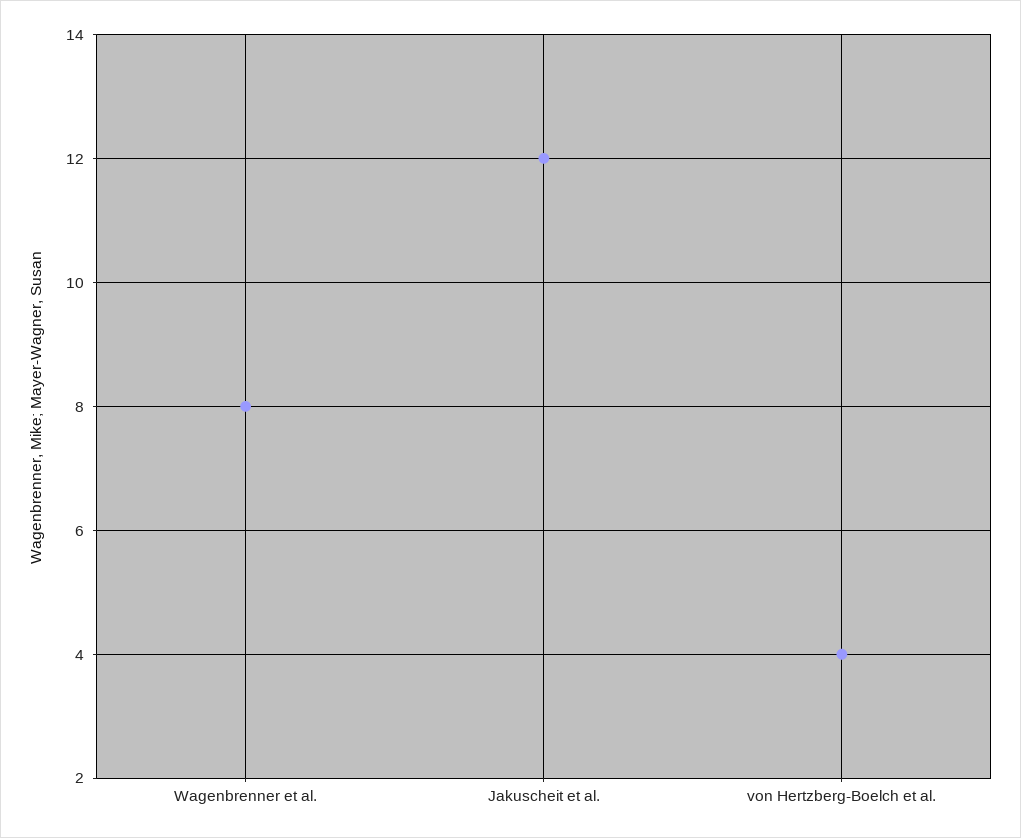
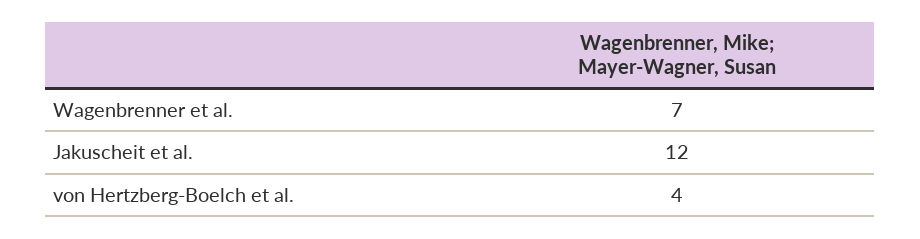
  {
-   "Wagenbrenner et al.": 8,
+   "Wagenbrenner et al.": 7,
    "Jakuscheit et al.": 12,
    "von Hertzberg-Boelch et al.": 4
  }

